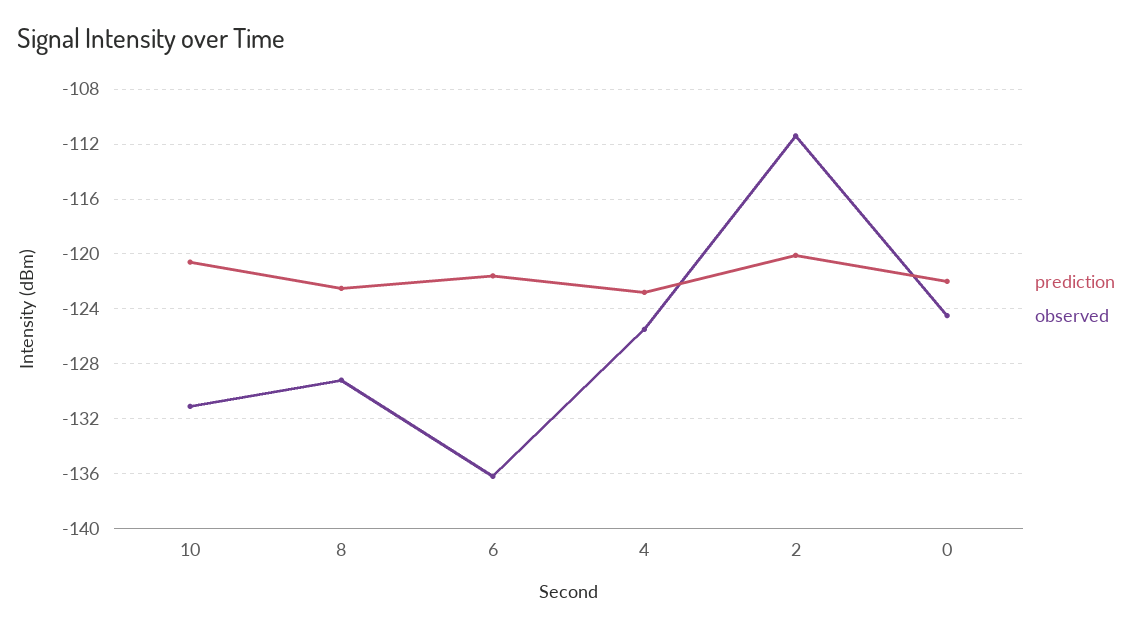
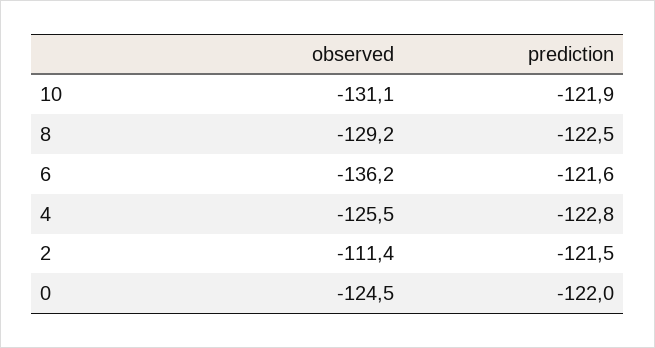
  {
    "prediction": {
-     "10": -120.5,
+     "10": -121.9,
      "8": -122.5,
      "6": -121.6,
      "4": -122.8,
-     "2": -120,
+     "2": -121.5,
      "0": -122
    },
    "observed": {
      "10": -131.1,
      "8": -129.2,
      "6": -136.2,
      "4": -125.5,
      "2": -111.4,
      "0": -124.5
    }
  }

